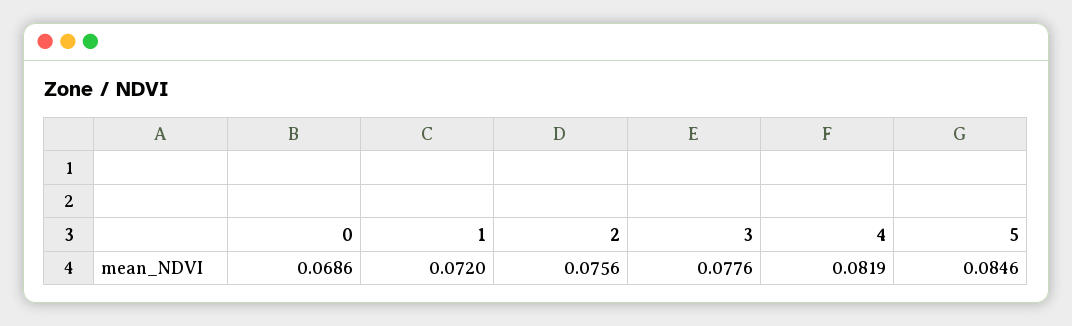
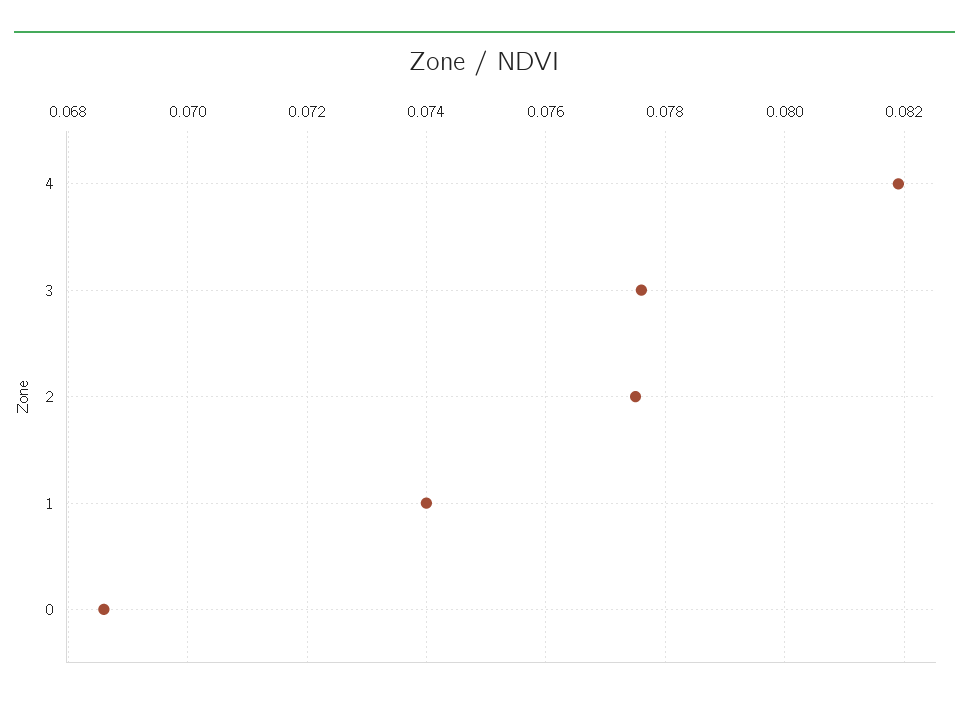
  {
    "0": 0.0686,
-   "1": 0.072,
+   "1": 0.074,
-   "2": 0.0756,
+   "2": 0.0775,
    "3": 0.0776,
-   "4": 0.0819,
+   "4": 0.0819
-   "5": 0.0846
  }

